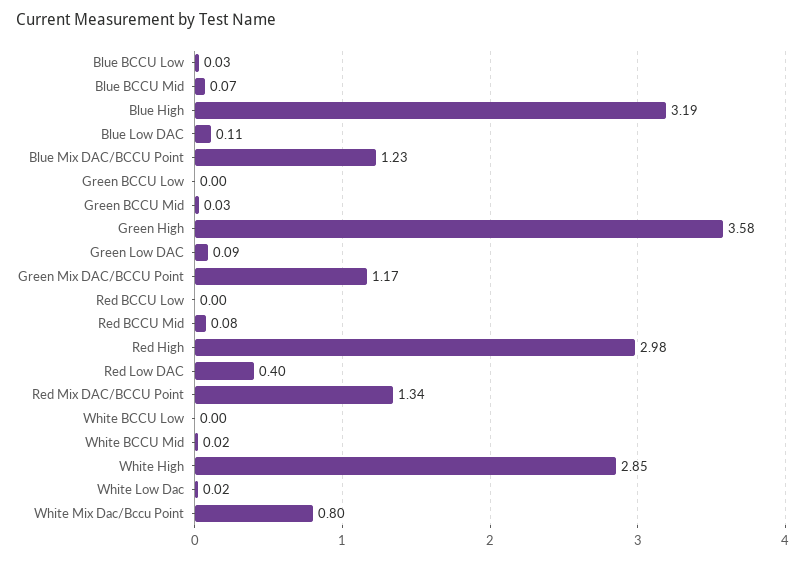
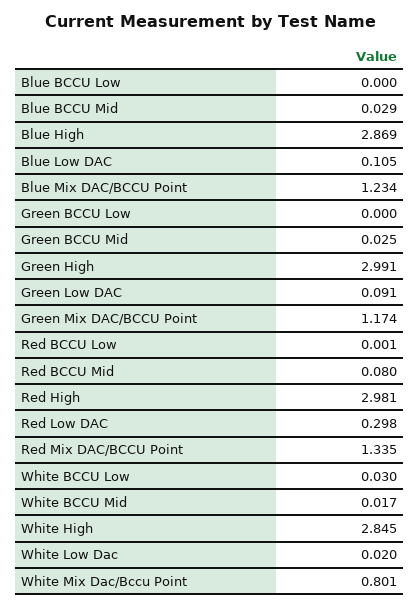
  {
-   "Blue BCCU Low": 0.03,
+   "Blue BCCU Low": 0,
-   "Blue BCCU Mid": 0.07,
+   "Blue BCCU Mid": 0.029,
-   "Blue High": 3.19,
+   "Blue High": 2.869,
    "Blue Low DAC": 0.105,
    "Blue Mix DAC/BCCU Point": 1.234,
    "Green BCCU Low": 0,
    "Green BCCU Mid": 0.025,
-   "Green High": 3.58,
+   "Green High": 2.991,
    "Green Low DAC": 0.091,
    "Green Mix DAC/BCCU Point": 1.174,
    "Red BCCU Low": 0.001,
    "Red BCCU Mid": 0.08,
    "Red High": 2.981,
-   "Red Low DAC": 0.4,
+   "Red Low DAC": 0.298,
    "Red Mix DAC/BCCU Point": 1.335,
-   "White BCCU Low": 0,
+   "White BCCU Low": 0.03,
    "White BCCU Mid": 0.017,
    "White High": 2.845,
    "White Low Dac": 0.02,
    "White Mix Dac/Bccu Point": 0.801
  }

